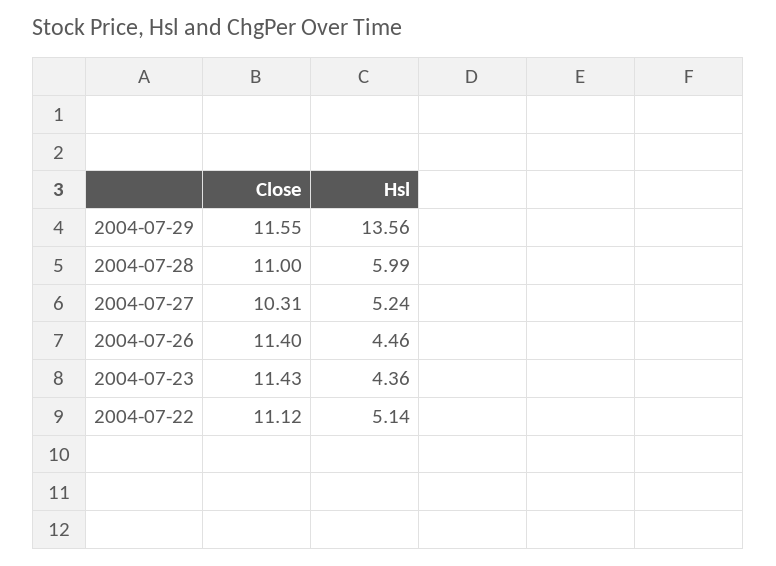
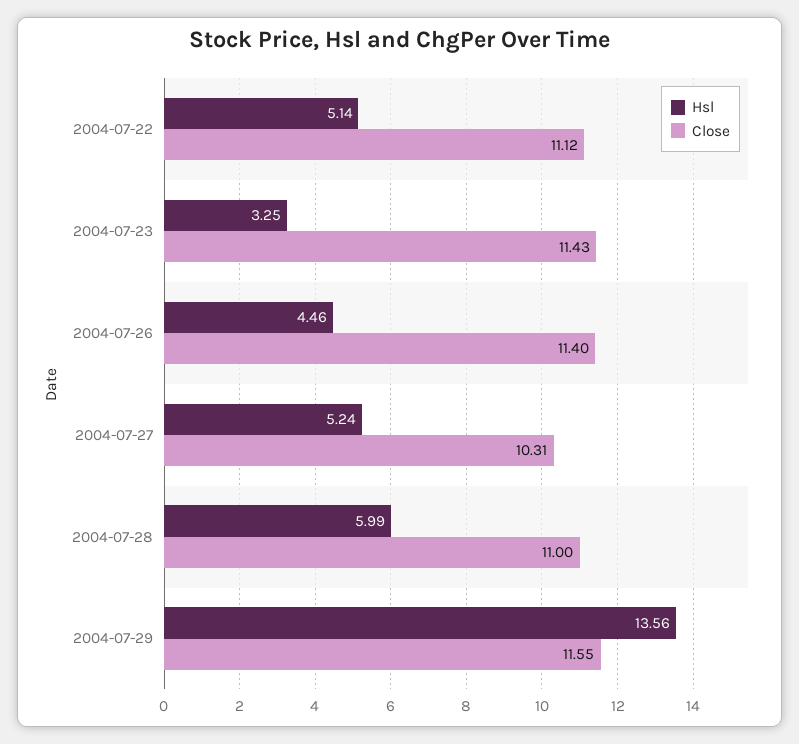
  {
    "Close": {
      "2004-07-29": 11.55,
      "2004-07-28": 11,
      "2004-07-27": 10.31,
      "2004-07-26": 11.4,
      "2004-07-23": 11.43,
      "2004-07-22": 11.12
    },
    "Hsl": {
      "2004-07-29": 13.56,
      "2004-07-28": 5.99,
      "2004-07-27": 5.24,
      "2004-07-26": 4.46,
-     "2004-07-23": 4.36,
+     "2004-07-23": 3.25,
      "2004-07-22": 5.14
    }
  }

